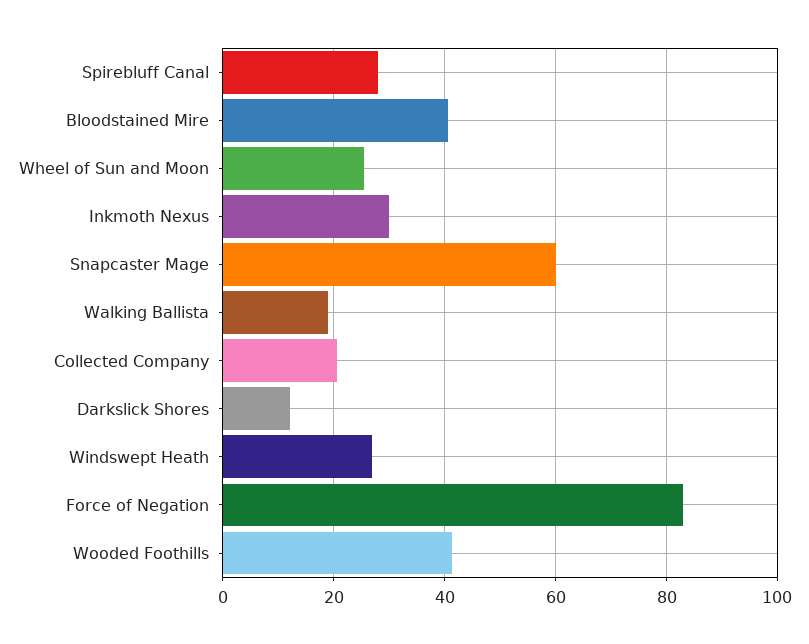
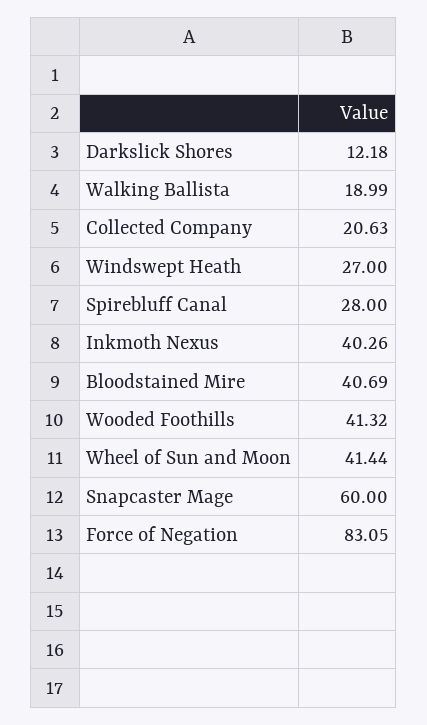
  {
    "Spirebluff Canal": 28,
    "Bloodstained Mire": 40.69,
-   "Wheel of Sun and Moon": 26,
+   "Wheel of Sun and Moon": 41.44,
-   "Inkmoth Nexus": 30,
+   "Inkmoth Nexus": 40.26,
    "Snapcaster Mage": 60,
    "Walking Ballista": 18.99,
    "Collected Company": 20.63,
    "Darkslick Shores": 12.18,
    "Windswept Heath": 27,
    "Force of Negation": 83.05,
    "Wooded Foothills": 41.32
  }

